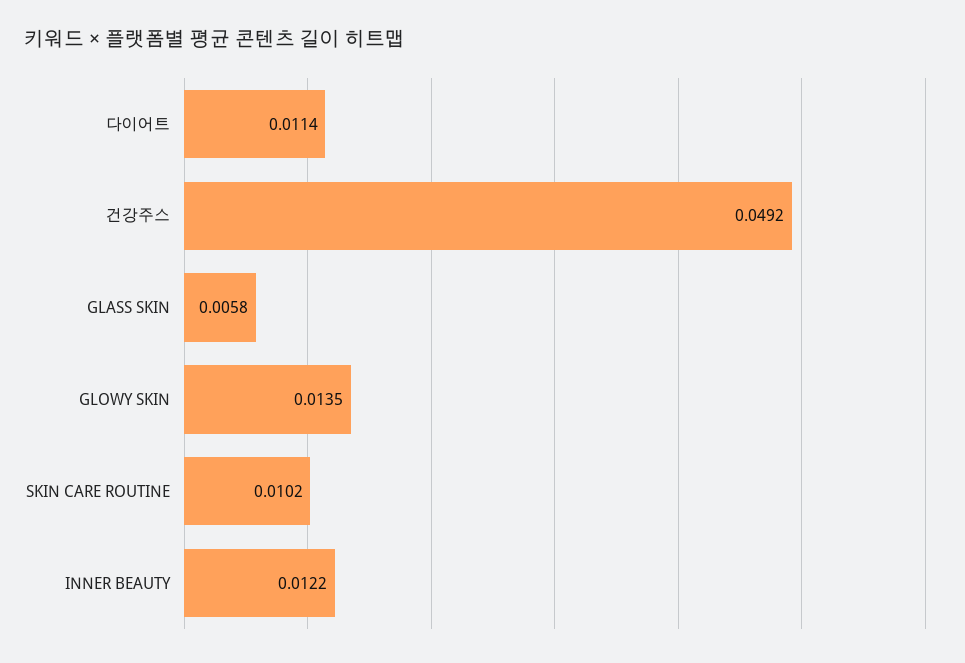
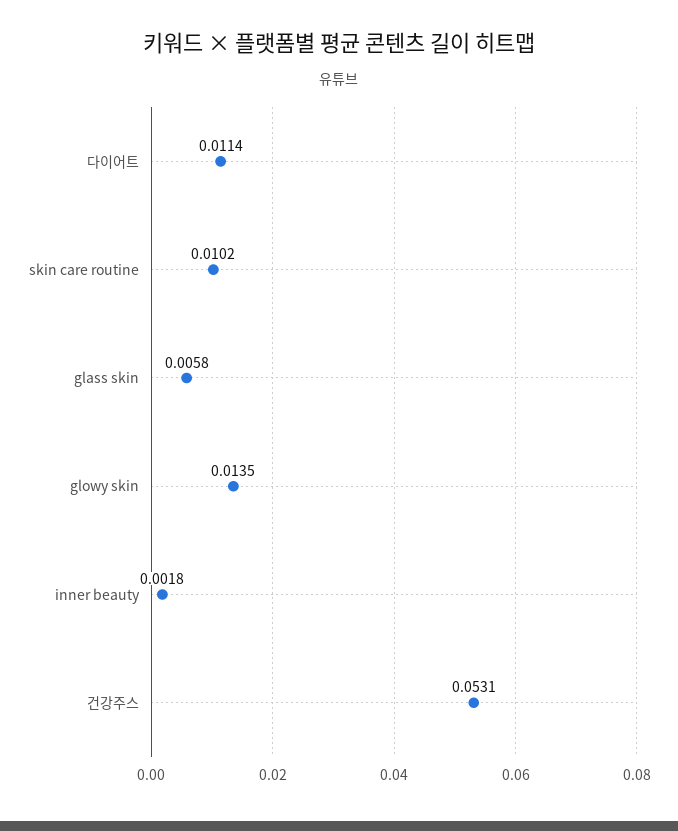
  {
    "다이어트": 0.0114,
-   "건강주스": 0.0492,
+   "건강주스": 0.0531,
    "GLASS SKIN": 0.0058,
    "GLOWY SKIN": 0.0135,
    "SKIN CARE ROUTINE": 0.0102,
-   "INNER BEAUTY": 0.0122
+   "INNER BEAUTY": 0.0018
  }

